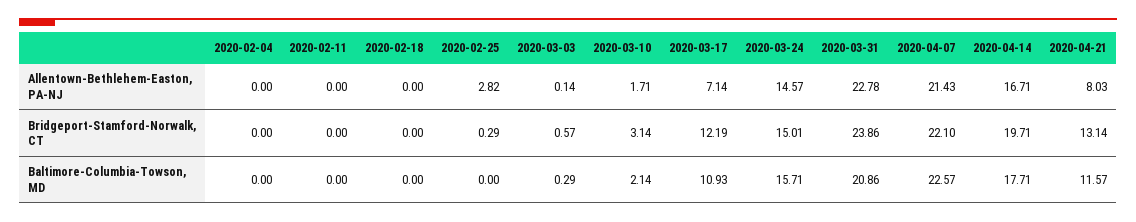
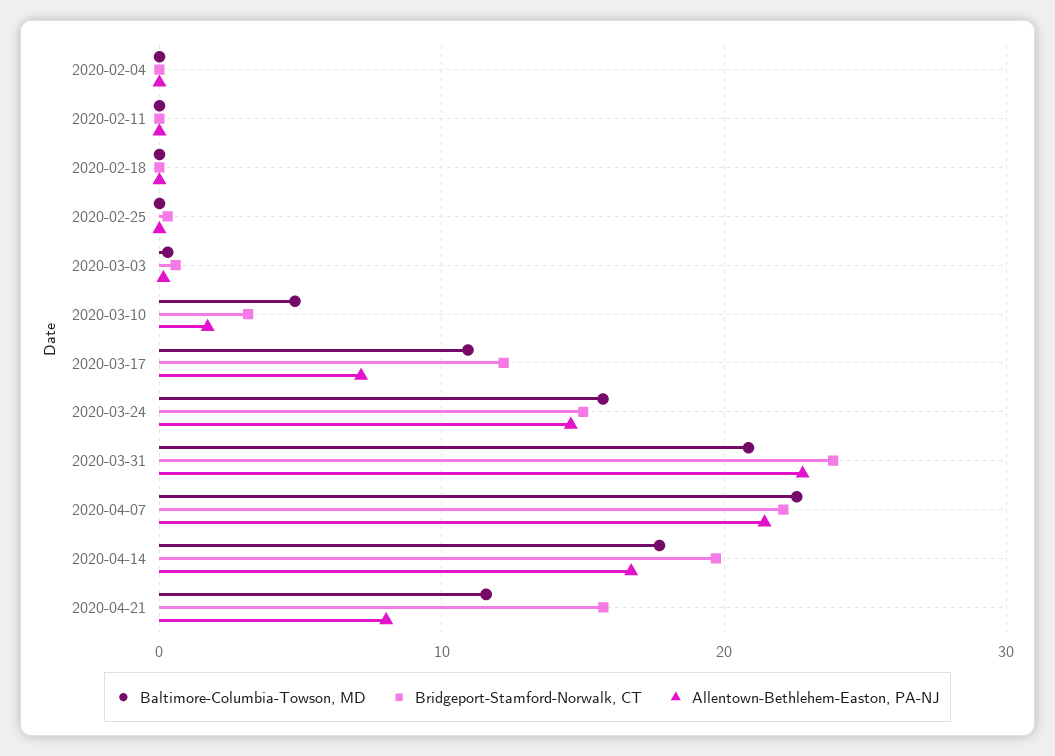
  {
    "Allentown-Bethlehem-Easton, PA-NJ": {
      "2020-02-04": 0,
      "2020-02-11": 0,
      "2020-02-18": 0,
-     "2020-02-25": 2.82,
+     "2020-02-25": 0,
      "2020-03-03": 0.14,
      "2020-03-10": 1.71,
      "2020-03-17": 7.14,
      "2020-03-24": 14.57,
      "2020-03-31": 22.78,
      "2020-04-07": 21.43,
      "2020-04-14": 16.71,
      "2020-04-21": 8.03
    },
    "Bridgeport-Stamford-Norwalk, CT": {
      "2020-02-04": 0,
      "2020-02-11": 0,
      "2020-02-18": 0,
      "2020-02-25": 0.29,
      "2020-03-03": 0.57,
      "2020-03-10": 3.14,
      "2020-03-17": 12.19,
      "2020-03-24": 15.01,
      "2020-03-31": 23.86,
      "2020-04-07": 22.1,
      "2020-04-14": 19.71,
-     "2020-04-21": 13.14
+     "2020-04-21": 16
    },
    "Baltimore-Columbia-Towson, MD": {
      "2020-02-04": 0,
      "2020-02-11": 0,
      "2020-02-18": 0,
      "2020-02-25": 0,
      "2020-03-03": 0.29,
-     "2020-03-10": 2.14,
+     "2020-03-10": 5,
      "2020-03-17": 10.93,
      "2020-03-24": 15.71,
      "2020-03-31": 20.86,
      "2020-04-07": 22.57,
      "2020-04-14": 17.71,
      "2020-04-21": 11.57
    }
  }

